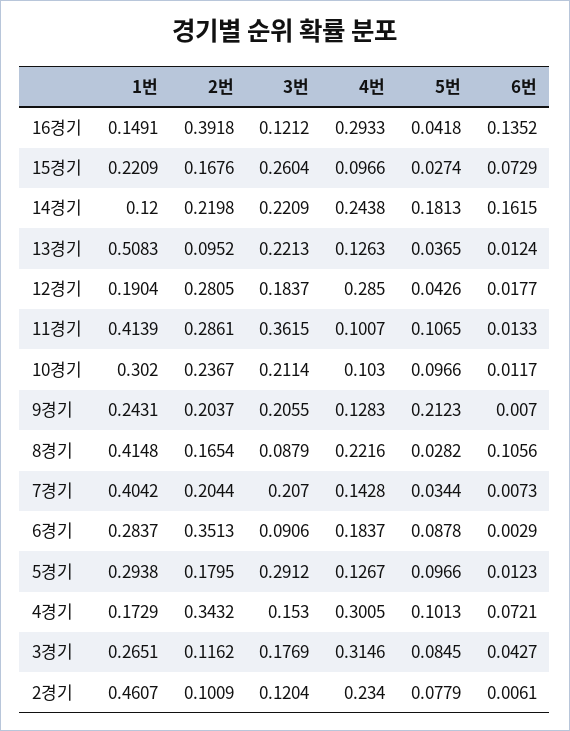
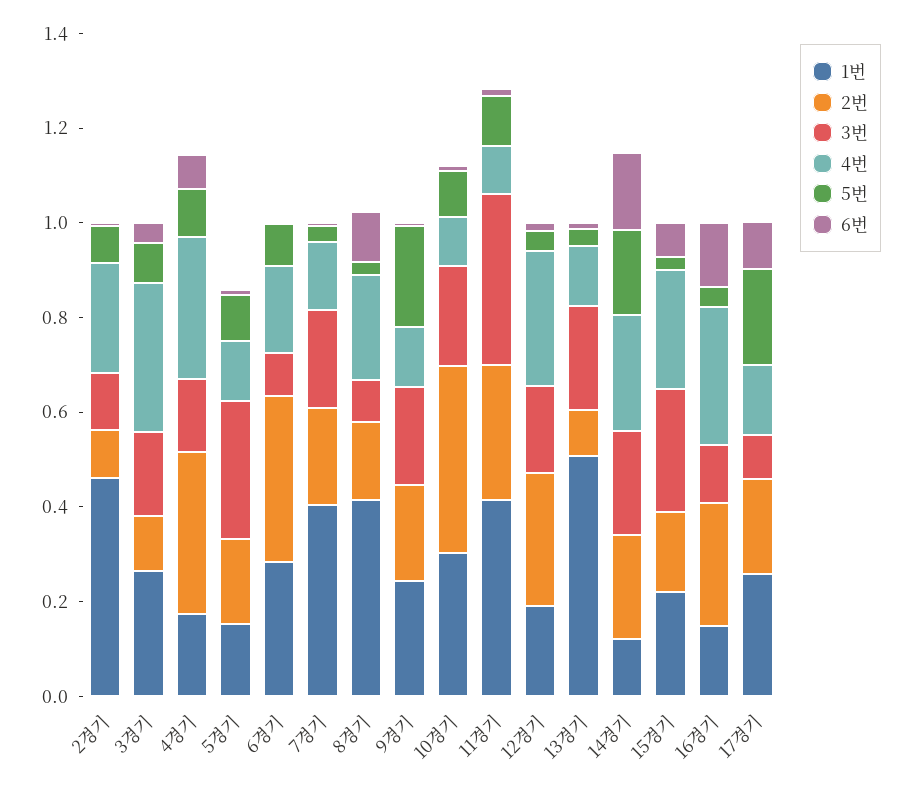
  {
    "1번": {
      "16경기": 0.1491,
      "15경기": 0.2209,
      "14경기": 0.12,
      "13경기": 0.5083,
      "12경기": 0.1904,
      "11경기": 0.4139,
      "10경기": 0.302,
      "9경기": 0.2431,
      "8경기": 0.4148,
      "7경기": 0.4042,
      "6경기": 0.2837,
-     "5경기": 0.2938,
+     "5경기": 0.15,
      "4경기": 0.1729,
      "3경기": 0.2651,
-     "2경기": 0.4607
+     "2경기": 0.4607,
+     "17경기": 0.25
    },
    "2번": {
-     "16경기": 0.3918,
+     "16경기": 0.25,
      "15경기": 0.1676,
      "14경기": 0.2198,
      "13경기": 0.0952,
      "12경기": 0.2805,
      "11경기": 0.2861,
-     "10경기": 0.2367,
+     "10경기": 0.4,
      "9경기": 0.2037,
      "8경기": 0.1654,
      "7경기": 0.2044,
      "6경기": 0.3513,
      "5경기": 0.1795,
      "4경기": 0.3432,
      "3경기": 0.1162,
-     "2경기": 0.1009
+     "2경기": 0.1009,
+     "17경기": 0.2
    },
    "3번": {
      "16경기": 0.1212,
      "15경기": 0.2604,
      "14경기": 0.2209,
      "13경기": 0.2213,
      "12경기": 0.1837,
      "11경기": 0.3615,
      "10경기": 0.2114,
      "9경기": 0.2055,
      "8경기": 0.0879,
      "7경기": 0.207,
      "6경기": 0.0906,
      "5경기": 0.2912,
      "4경기": 0.153,
      "3경기": 0.1769,
-     "2경기": 0.1204
+     "2경기": 0.1204,
+     "17경기": 0.1
    },
    "4번": {
      "16경기": 0.2933,
-     "15경기": 0.0966,
+     "15경기": 0.25,
      "14경기": 0.2438,
      "13경기": 0.1263,
      "12경기": 0.285,
      "11경기": 0.1007,
      "10경기": 0.103,
      "9경기": 0.1283,
      "8경기": 0.2216,
      "7경기": 0.1428,
      "6경기": 0.1837,
      "5경기": 0.1267,
      "4경기": 0.3005,
      "3경기": 0.3146,
-     "2경기": 0.234
+     "2경기": 0.234,
+     "17경기": 0.15
    },
    "5번": {
      "16경기": 0.0418,
      "15경기": 0.0274,
      "14경기": 0.1813,
      "13경기": 0.0365,
      "12경기": 0.0426,
      "11경기": 0.1065,
      "10경기": 0.0966,
      "9경기": 0.2123,
      "8경기": 0.0282,
      "7경기": 0.0344,
      "6경기": 0.0878,
      "5경기": 0.0966,
      "4경기": 0.1013,
      "3경기": 0.0845,
-     "2경기": 0.0779
+     "2경기": 0.0779,
+     "17경기": 0.2
    },
    "6번": {
      "16경기": 0.1352,
      "15경기": 0.0729,
      "14경기": 0.1615,
      "13경기": 0.0124,
      "12경기": 0.0177,
      "11경기": 0.0133,
      "10경기": 0.0117,
      "9경기": 0.007,
      "8경기": 0.1056,
      "7경기": 0.0073,
      "6경기": 0.0029,
      "5경기": 0.0123,
      "4경기": 0.0721,
      "3경기": 0.0427,
-     "2경기": 0.0061
+     "2경기": 0.0061,
+     "17경기": 0.1
    }
  }

